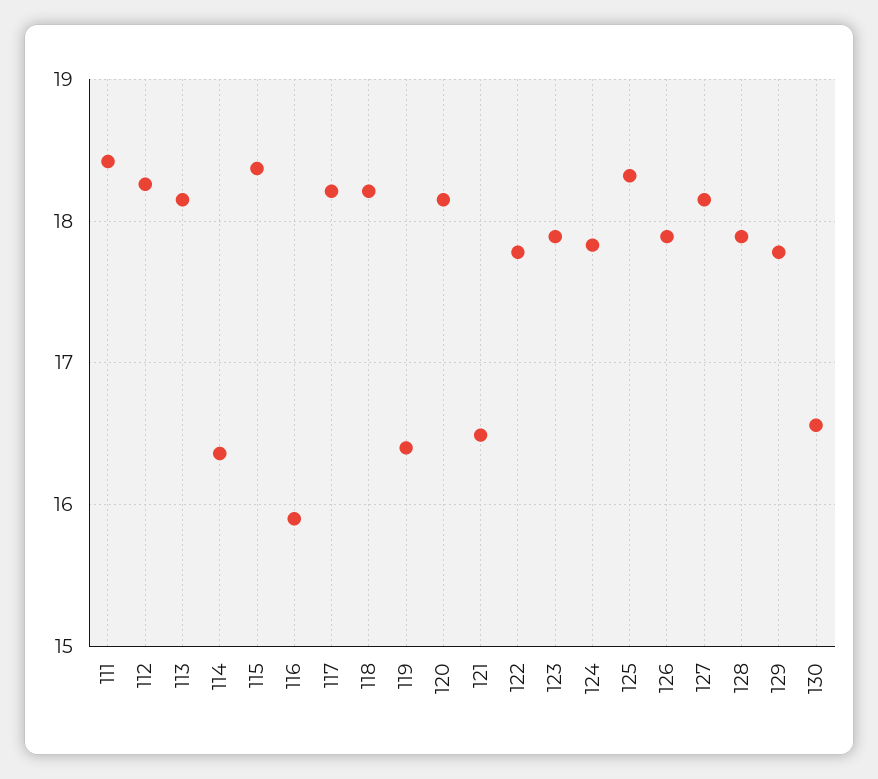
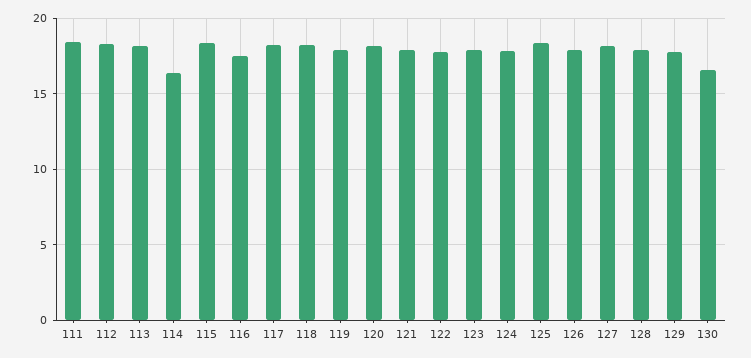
  {
    "111": 18.4,
    "112": 18.3,
    "113": 18.2,
    "114": 16.4,
    "115": 18.4,
-   "116": 15.9,
+   "116": 17.5,
    "117": 18.2,
    "118": 18.2,
-   "119": 16.4,
+   "119": 18,
    "120": 18.2,
-   "121": 16.5,
+   "121": 18,
    "122": 17.8,
    "123": 17.9,
    "124": 17.8,
    "125": 18.3,
    "126": 17.9,
    "127": 18.2,
    "128": 17.9,
    "129": 17.8,
    "130": 16.6
  }

